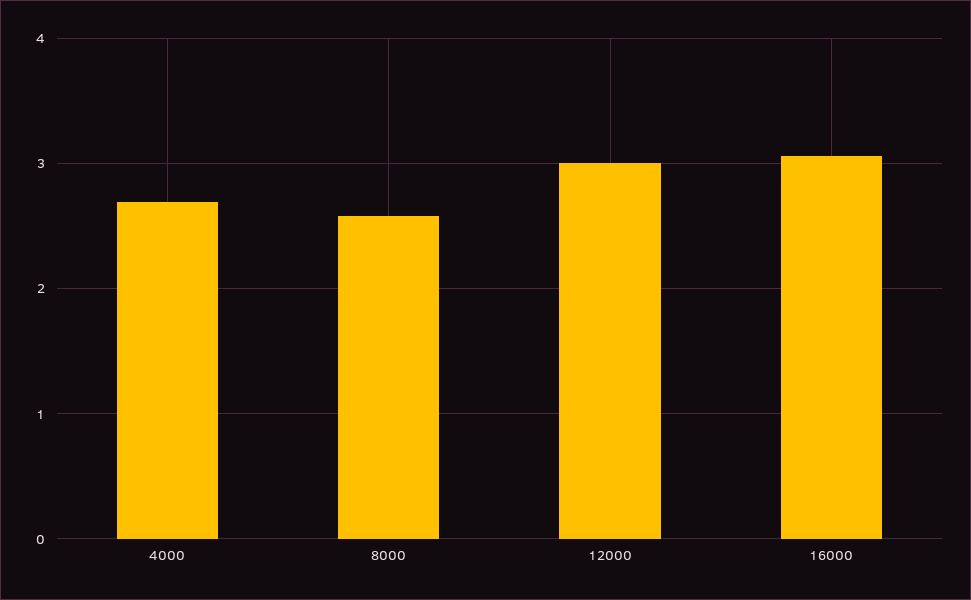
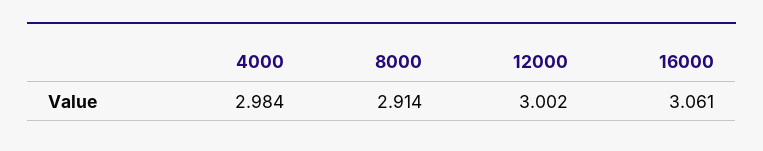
  {
-   "4000": 2.7,
+   "4000": 2.984,
-   "8000": 2.6,
+   "8000": 2.914,
    "12000": 3.002,
    "16000": 3.061
  }

